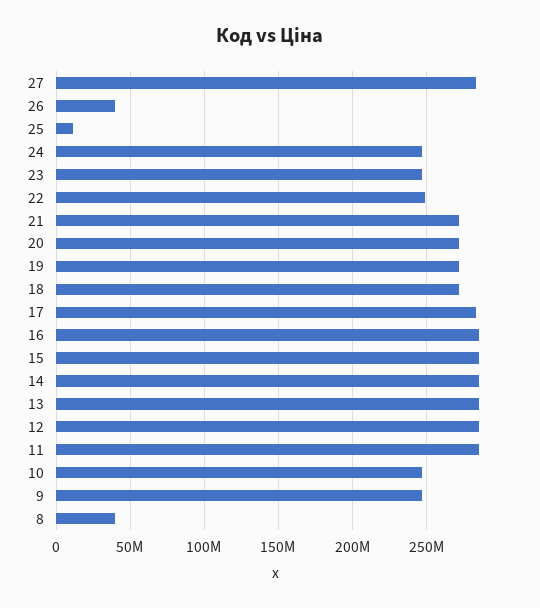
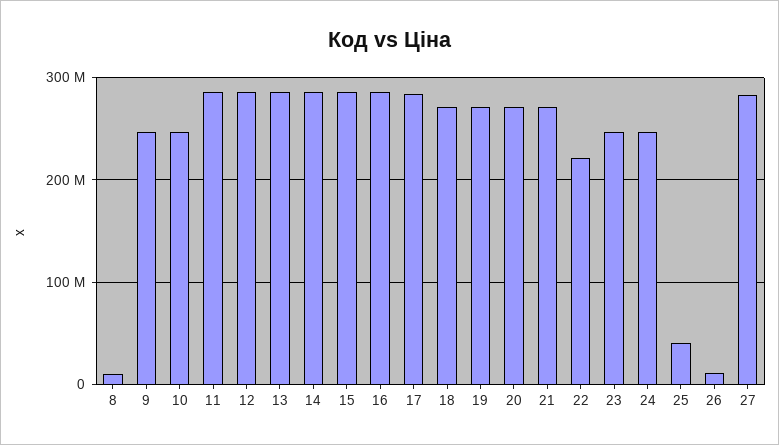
  {
    "27": 285000000,
-   "26": 40000000,
+   "26": 10000000,
-   "25": 10000000,
+   "25": 40000000,
    "24": 245000000,
    "23": 245000000,
-   "22": 250000000,
+   "22": 220000000,
    "21": 270000000,
    "20": 270000000,
    "19": 270000000,
    "18": 270000000,
    "17": 285000000,
    "16": 285000000,
    "15": 285000000,
    "14": 285000000,
    "13": 285000000,
    "12": 285000000,
    "11": 285000000,
    "10": 245000000,
    "9": 245000000,
-   "8": 40000000
+   "8": 10000000
  }

